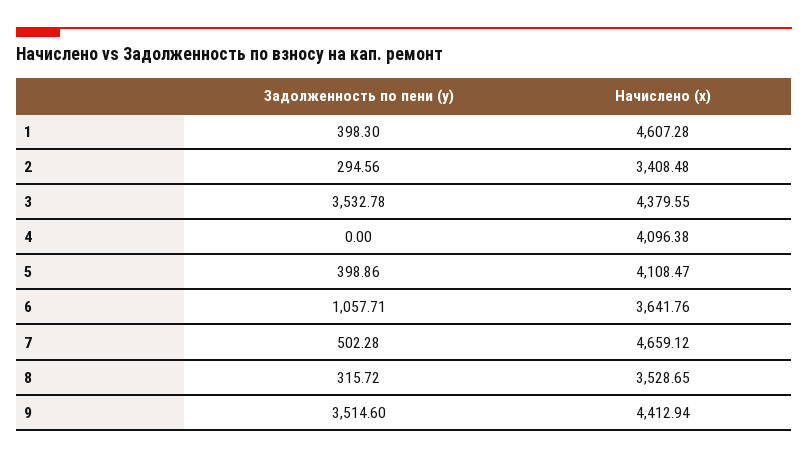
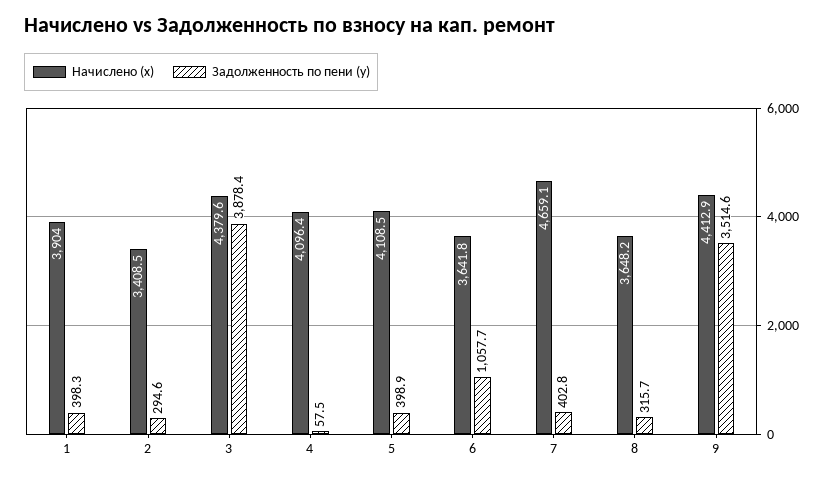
  {
    "Задолженность по пени (y)": {
      "1": 398.3,
      "2": 294.56,
-     "3": 3532.78,
+     "3": 3878.4,
-     "4": 0,
+     "4": 57.5,
      "5": 398.86,
      "6": 1057.71,
-     "7": 502.28,
+     "7": 402.8,
      "8": 315.72,
      "9": 3514.6
    },
    "Начислено (x)": {
-     "1": 4607.28,
+     "1": 3904,
      "2": 3408.48,
      "3": 4379.55,
      "4": 4096.38,
      "5": 4108.47,
      "6": 3641.76,
      "7": 4659.12,
-     "8": 3528.65,
+     "8": 3648.2,
      "9": 4412.94
    }
  }

